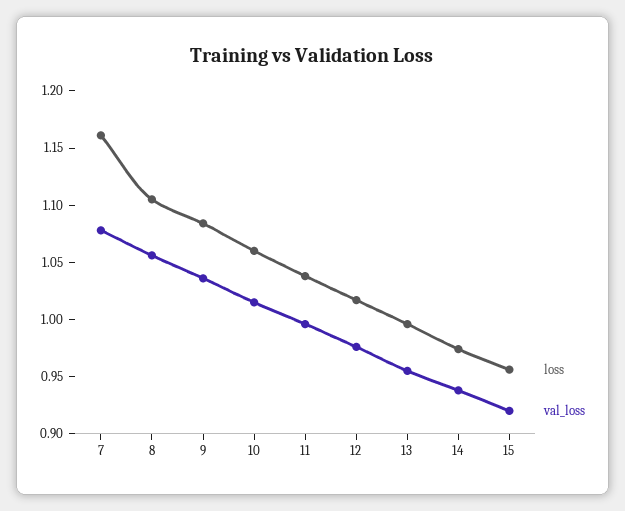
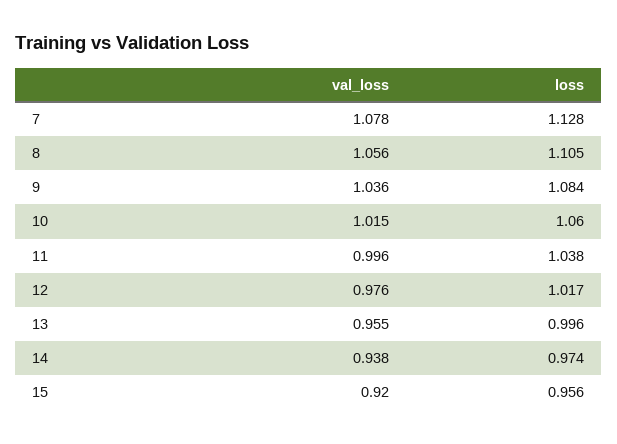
  {
    "loss": {
-     "7": 1.16,
+     "7": 1.128,
      "8": 1.105,
      "9": 1.084,
      "10": 1.06,
      "11": 1.038,
      "12": 1.017,
      "13": 0.996,
      "14": 0.974,
      "15": 0.956
    },
    "val_loss": {
      "7": 1.078,
      "8": 1.056,
      "9": 1.036,
      "10": 1.015,
      "11": 0.996,
      "12": 0.976,
      "13": 0.955,
      "14": 0.938,
      "15": 0.92
    }
  }

